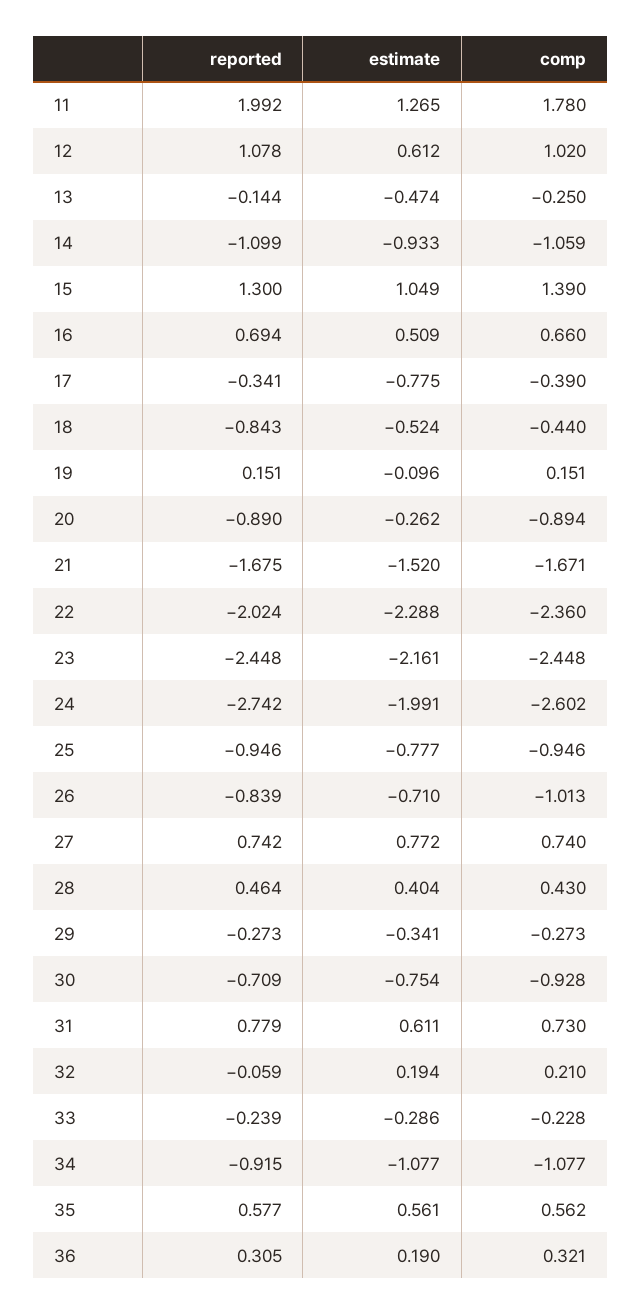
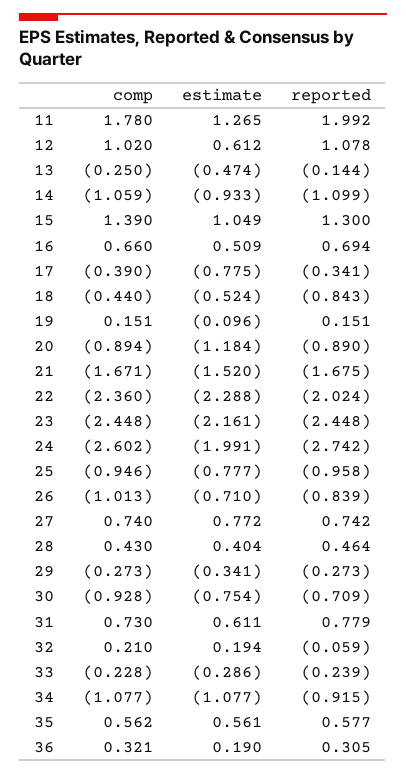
  {
    "reported": {
      "11": 1.992,
      "12": 1.078,
      "13": -0.144,
      "14": -1.099,
      "15": 1.3,
      "16": 0.694,
      "17": -0.341,
      "18": -0.843,
      "19": 0.151,
      "20": -0.89,
      "21": -1.675,
      "22": -2.024,
      "23": -2.448,
      "24": -2.742,
-     "25": -0.946,
+     "25": -0.958,
      "26": -0.839,
      "27": 0.742,
      "28": 0.464,
      "29": -0.273,
      "30": -0.709,
      "31": 0.779,
      "32": -0.059,
      "33": -0.239,
      "34": -0.915,
      "35": 0.577,
      "36": 0.305
    },
    "estimate": {
      "11": 1.265,
      "12": 0.612,
      "13": -0.474,
      "14": -0.933,
      "15": 1.049,
      "16": 0.509,
      "17": -0.775,
      "18": -0.524,
      "19": -0.096,
-     "20": -0.262,
+     "20": -1.184,
      "21": -1.52,
      "22": -2.288,
      "23": -2.161,
      "24": -1.991,
      "25": -0.777,
      "26": -0.71,
      "27": 0.772,
      "28": 0.404,
      "29": -0.341,
      "30": -0.754,
      "31": 0.611,
      "32": 0.194,
      "33": -0.286,
      "34": -1.077,
      "35": 0.561,
      "36": 0.19
    },
    "comp": {
      "11": 1.78,
      "12": 1.02,
      "13": -0.25,
      "14": -1.059,
      "15": 1.39,
      "16": 0.66,
      "17": -0.39,
      "18": -0.44,
      "19": 0.151,
      "20": -0.894,
      "21": -1.671,
      "22": -2.36,
      "23": -2.448,
      "24": -2.602,
      "25": -0.946,
      "26": -1.013,
      "27": 0.74,
      "28": 0.43,
      "29": -0.273,
      "30": -0.928,
      "31": 0.73,
      "32": 0.21,
      "33": -0.228,
      "34": -1.077,
      "35": 0.562,
      "36": 0.321
    }
  }

